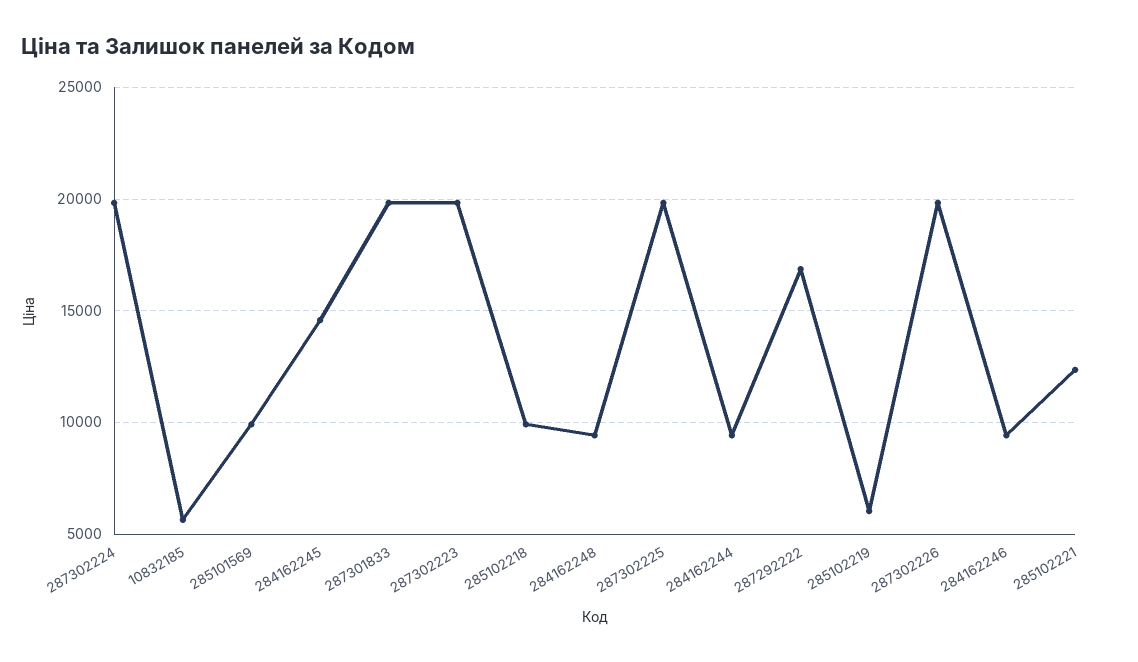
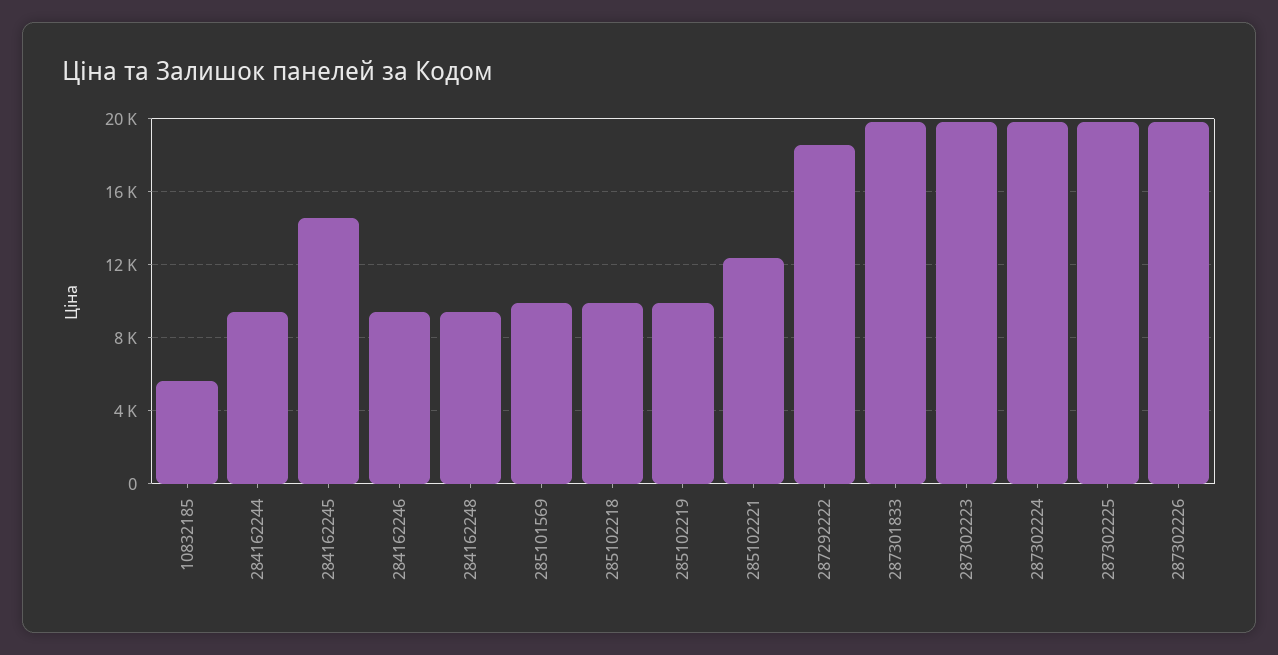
  {
    "287302224": 20000,
    "10832185": 5500,
    "285101569": 10000,
    "284162245": 14500,
    "287301833": 20000,
    "287302223": 20000,
    "285102218": 10000,
    "284162248": 9500,
    "287302225": 20000,
    "284162244": 9500,
-   "287292222": 17000,
+   "287292222": 18500,
-   "285102219": 6000,
+   "285102219": 10000,
    "287302226": 20000,
    "284162246": 9500,
    "285102221": 12500
  }

